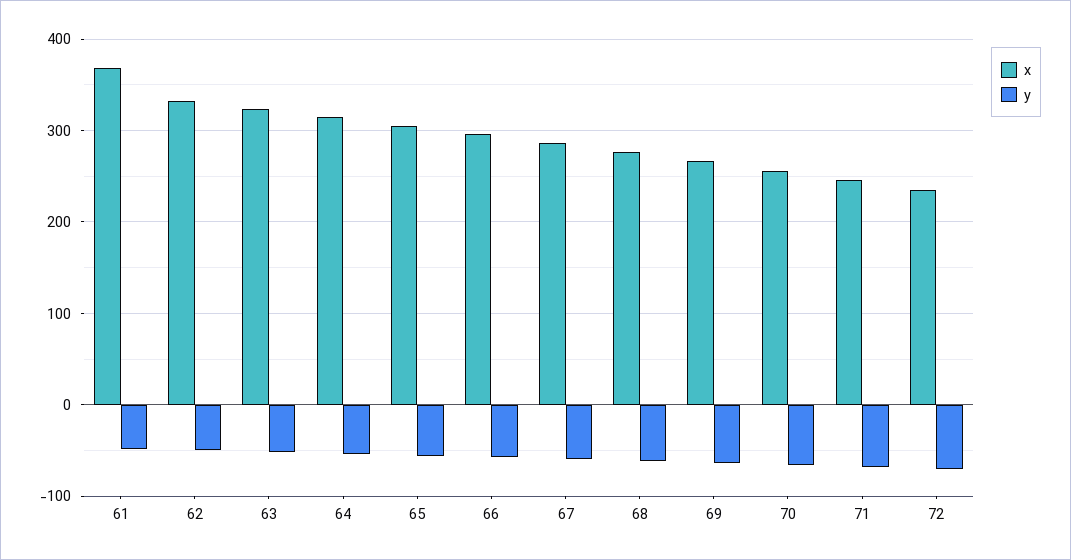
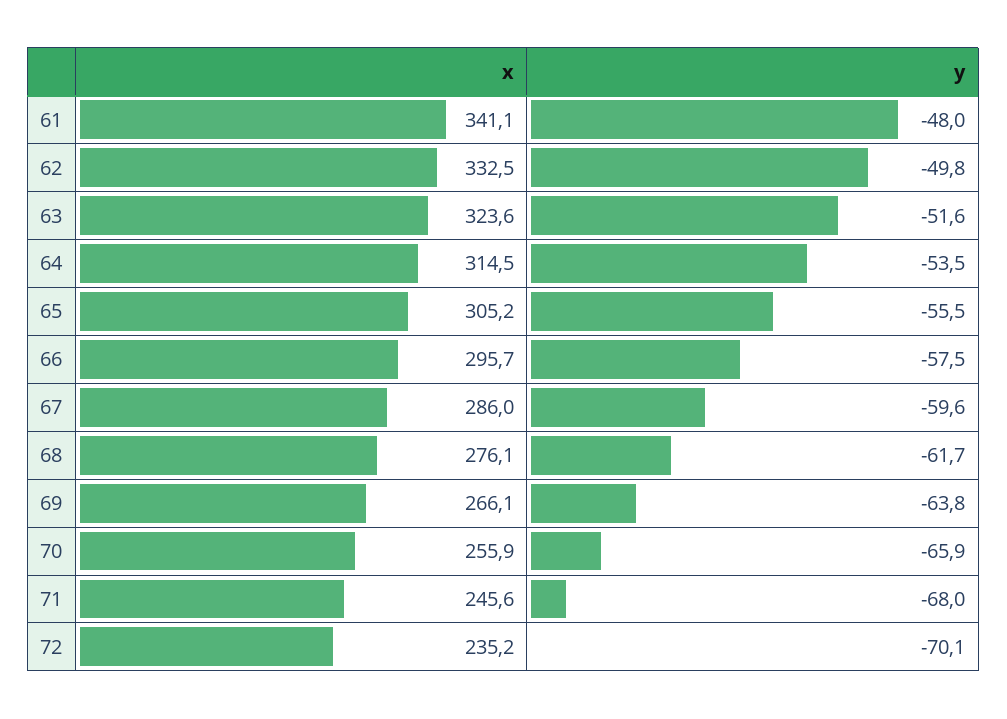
  {
    "x": {
-     "61": 370,
+     "61": 341.1,
      "62": 332.5,
      "63": 323.6,
      "64": 314.5,
      "65": 305.2,
      "66": 295.7,
      "67": 286,
      "68": 276.1,
      "69": 266.1,
      "70": 255.9,
      "71": 245.6,
      "72": 235.2
    },
    "y": {
      "61": -48,
      "62": -49.8,
      "63": -51.6,
      "64": -53.5,
      "65": -55.5,
      "66": -57.5,
      "67": -59.6,
      "68": -61.7,
      "69": -63.8,
      "70": -65.9,
      "71": -68,
      "72": -70.1
    }
  }

